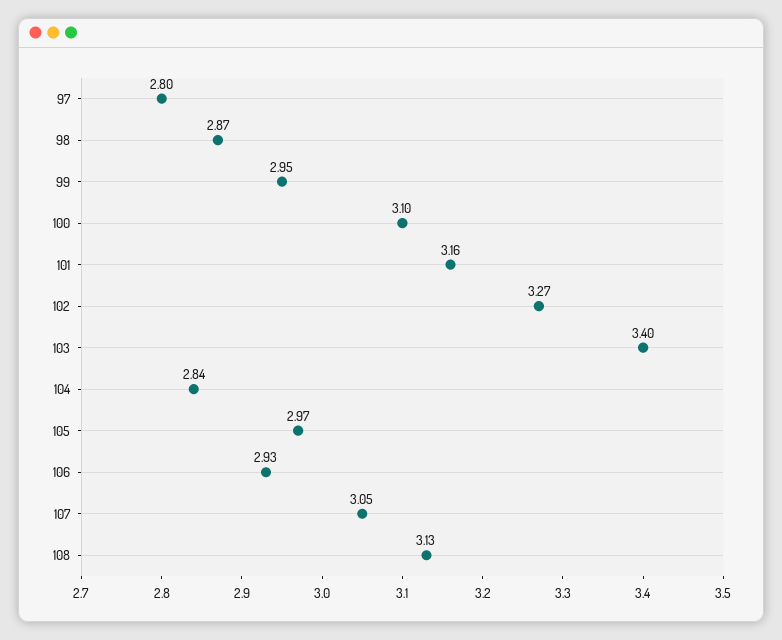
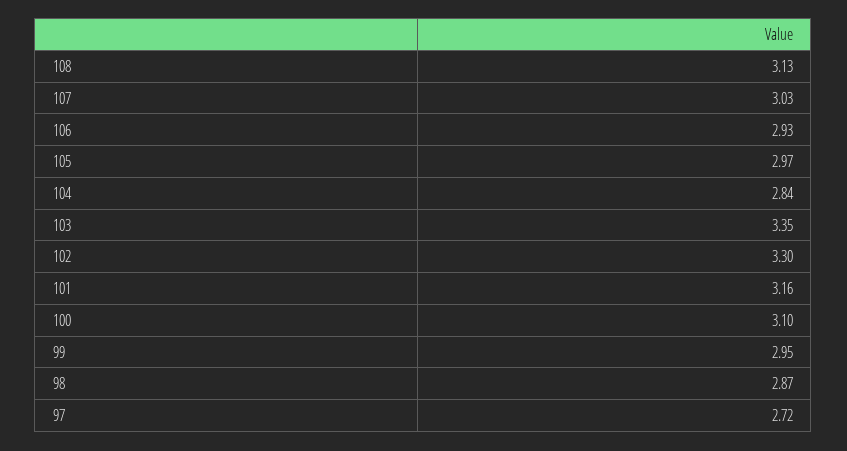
  {
-   "97": 2.8,
+   "97": 2.72,
    "98": 2.87,
    "99": 2.95,
    "100": 3.1,
    "101": 3.16,
-   "102": 3.27,
+   "102": 3.3,
-   "103": 3.4,
+   "103": 3.35,
    "104": 2.84,
    "105": 2.97,
    "106": 2.93,
-   "107": 3.05,
+   "107": 3.03,
    "108": 3.13
  }

